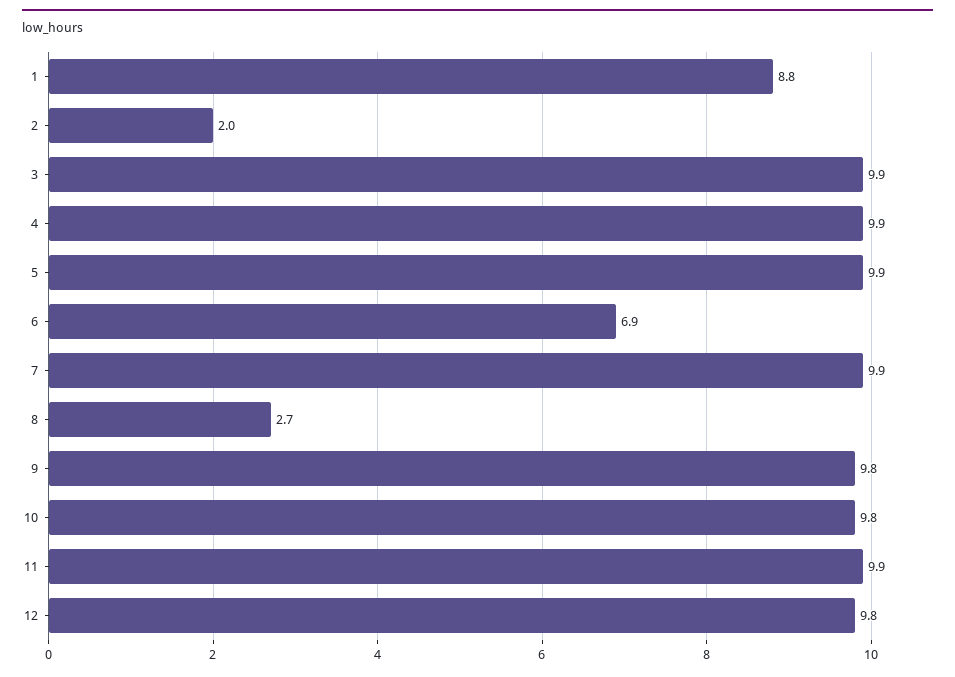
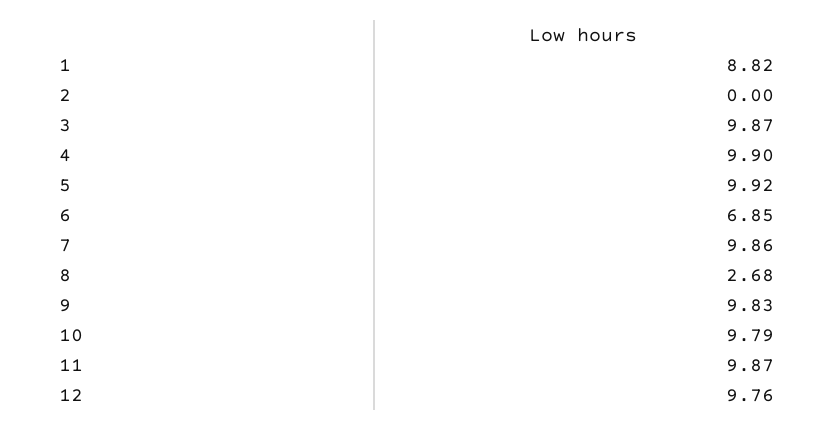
  {
    "1": 8.82,
-   "2": 2,
+   "2": 0,
    "3": 9.87,
    "4": 9.9,
    "5": 9.92,
    "6": 6.85,
    "7": 9.86,
    "8": 2.68,
    "9": 9.83,
    "10": 9.79,
    "11": 9.87,
    "12": 9.76
  }

